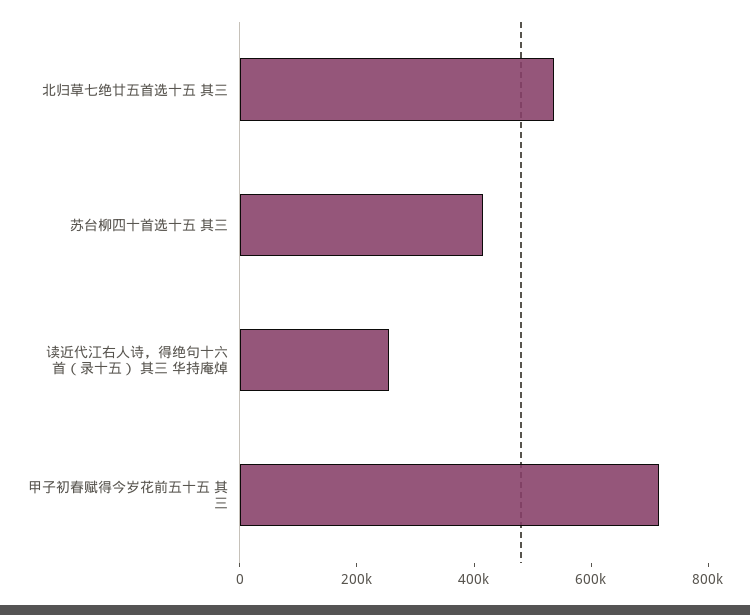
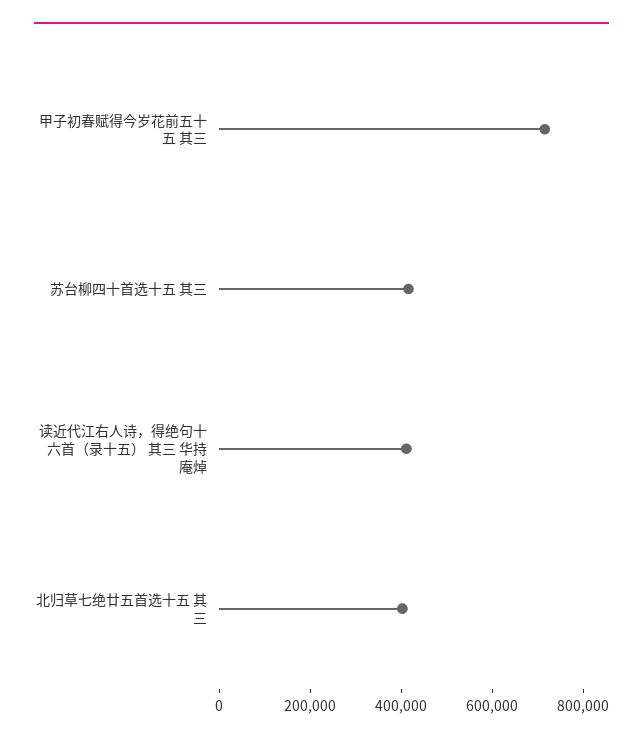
  {
-   "北归草七绝廿五首选十五 其三": 550000,
+   "北归草七绝廿五首选十五 其三": 400000,
    "苏台柳四十首选十五 其三": 400000,
-   "读近代江右人诗，得绝句十六首（录十五） 其三 华持庵焯": 250000,
+   "读近代江右人诗，得绝句十六首（录十五） 其三 华持庵焯": 400000,
    "甲子初春赋得今岁花前五十五 其三": 700000
  }

